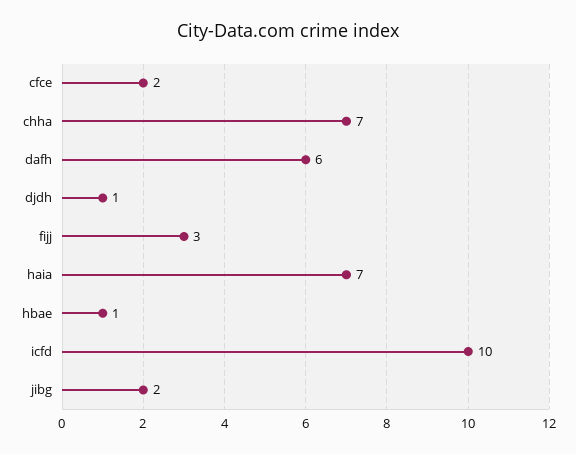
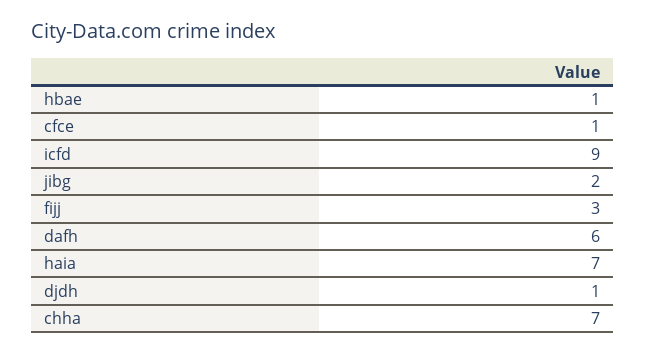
  {
-   "cfce": 2,
+   "cfce": 1,
    "chha": 7,
    "dafh": 6,
    "djdh": 1,
    "fijj": 3,
    "haia": 7,
    "hbae": 1,
-   "icfd": 10,
+   "icfd": 9,
    "jibg": 2
  }

